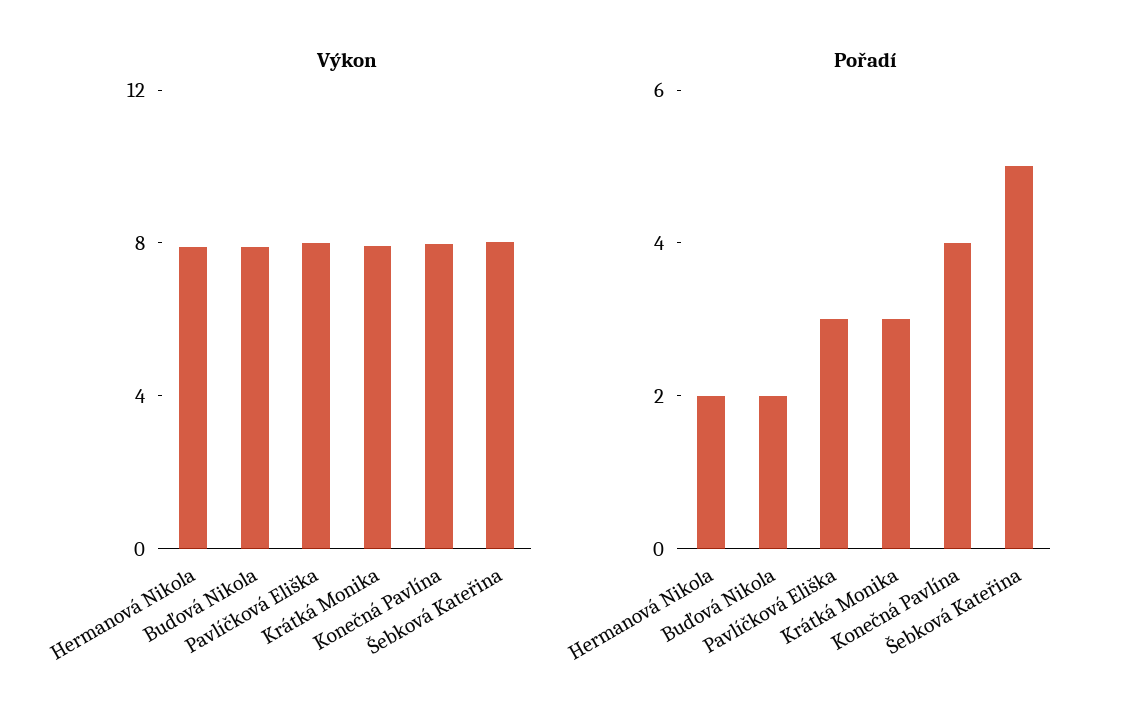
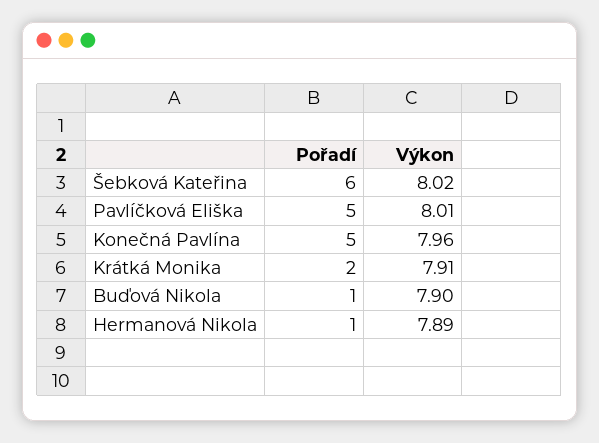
  {
    "Výkon": {
      "Hermanová Nikola": 7.89,
      "Buďová Nikola": 7.9,
      "Pavlíčková Eliška": 8.01,
      "Krátká Monika": 7.91,
      "Konečná Pavlína": 7.96,
      "Šebková Kateřina": 8.02
    },
    "Pořadí": {
-     "Hermanová Nikola": 2,
+     "Hermanová Nikola": 1,
-     "Buďová Nikola": 2,
+     "Buďová Nikola": 1,
-     "Pavlíčková Eliška": 3,
+     "Pavlíčková Eliška": 5,
-     "Krátká Monika": 3,
+     "Krátká Monika": 2,
-     "Konečná Pavlína": 4,
+     "Konečná Pavlína": 5,
-     "Šebková Kateřina": 5
+     "Šebková Kateřina": 6
    }
  }

